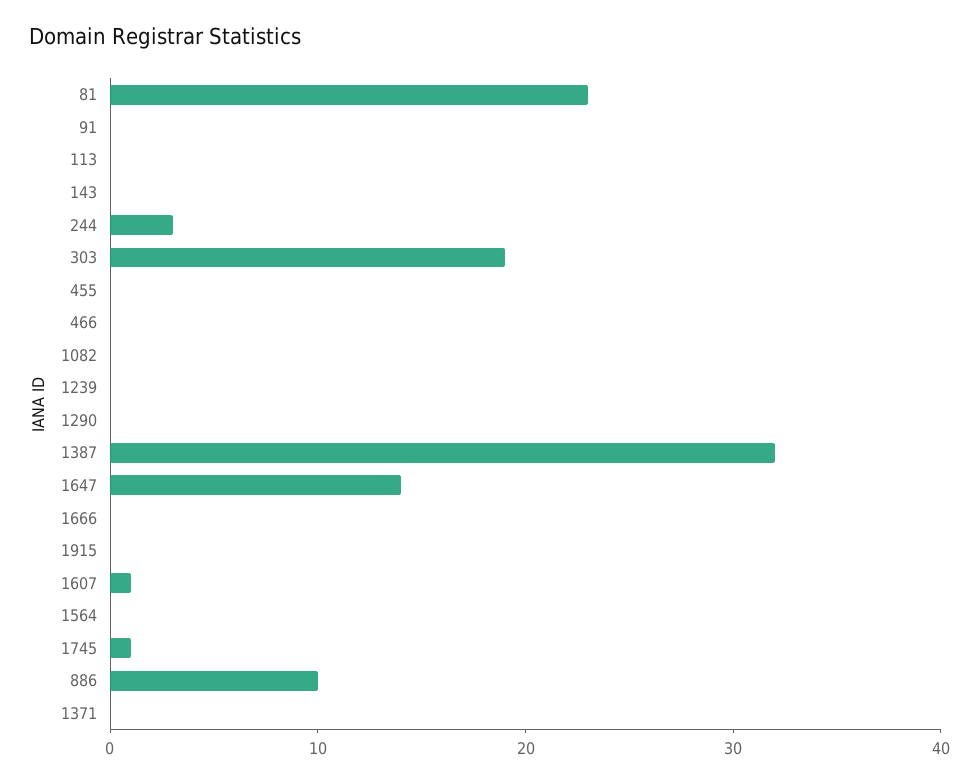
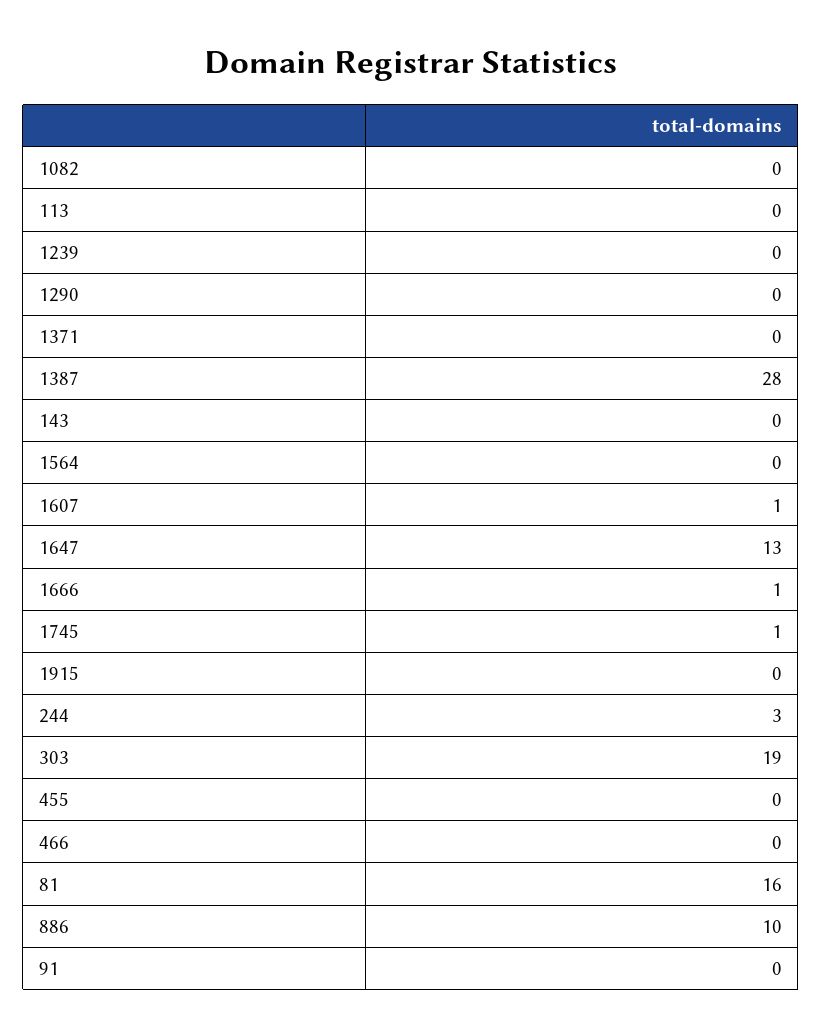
  {
-   "81": 23,
+   "81": 16,
    "91": 0,
    "113": 0,
    "143": 0,
    "244": 3,
    "303": 19,
    "455": 0,
    "466": 0,
    "1082": 0,
    "1239": 0,
    "1290": 0,
-   "1387": 32,
+   "1387": 28,
-   "1647": 14,
+   "1647": 13,
-   "1666": 0,
+   "1666": 1,
    "1915": 0,
    "1607": 1,
    "1564": 0,
    "1745": 1,
    "886": 10,
    "1371": 0
  }

